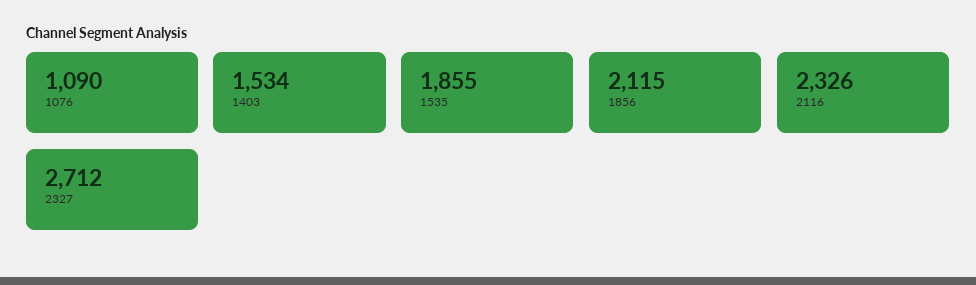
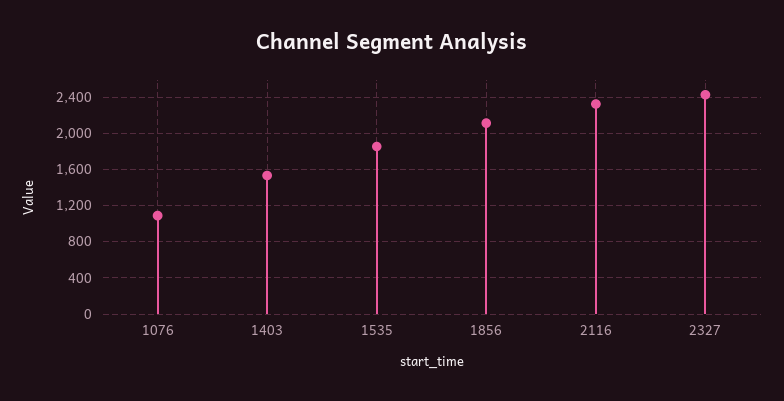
  {
    "1076": 1090,
    "1403": 1534,
    "1535": 1855,
    "1856": 2115,
    "2116": 2326,
-   "2327": 2712
+   "2327": 2400
  }

